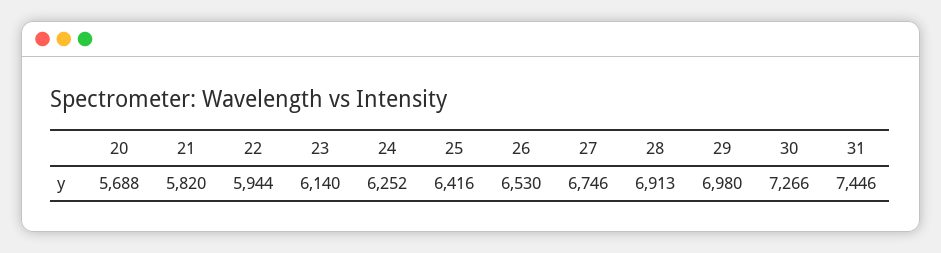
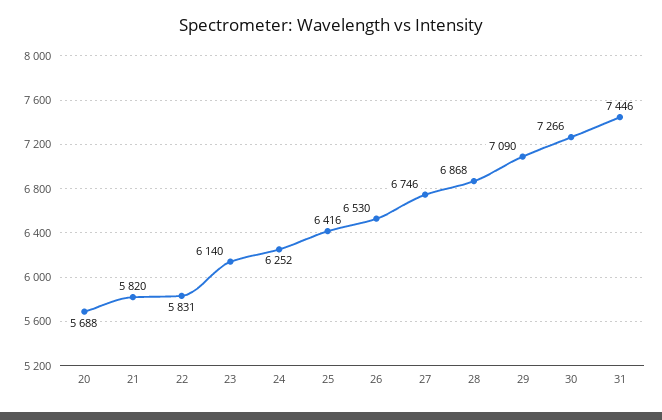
  {
    "20": 5688,
    "21": 5820,
-   "22": 5944,
+   "22": 5831,
    "23": 6140,
    "24": 6252,
    "25": 6416,
    "26": 6530,
    "27": 6746,
-   "28": 6913,
+   "28": 6868,
-   "29": 6980,
+   "29": 7090,
    "30": 7266,
    "31": 7446
  }

